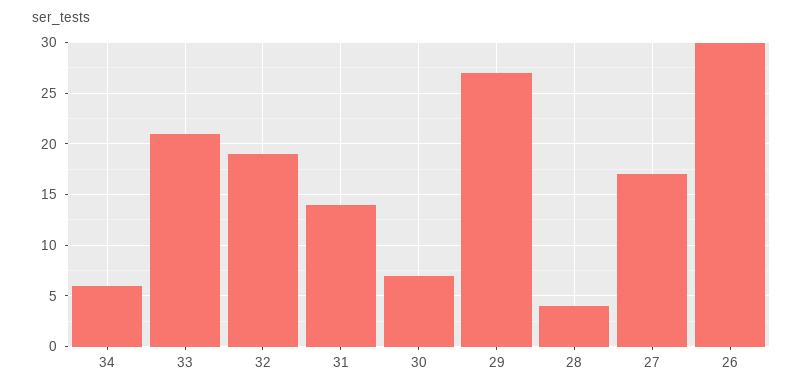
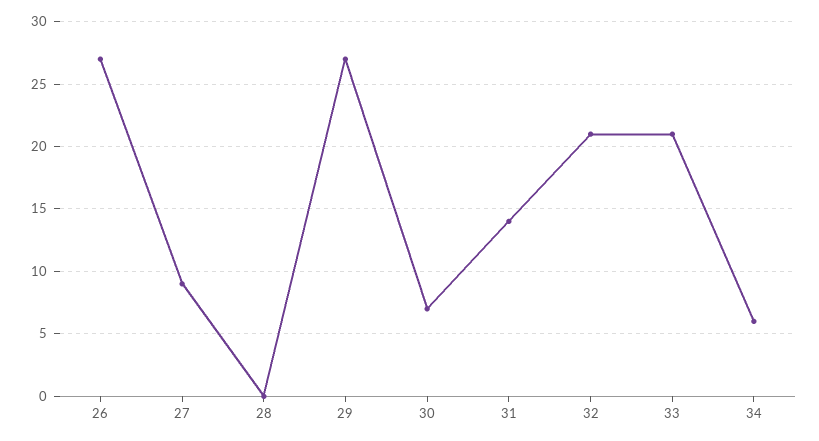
  {
    "34": 6,
    "33": 21,
-   "32": 19,
+   "32": 21,
    "31": 14,
    "30": 7,
    "29": 27,
-   "28": 4,
+   "28": 0,
-   "27": 17,
+   "27": 9,
-   "26": 30
+   "26": 27
  }

